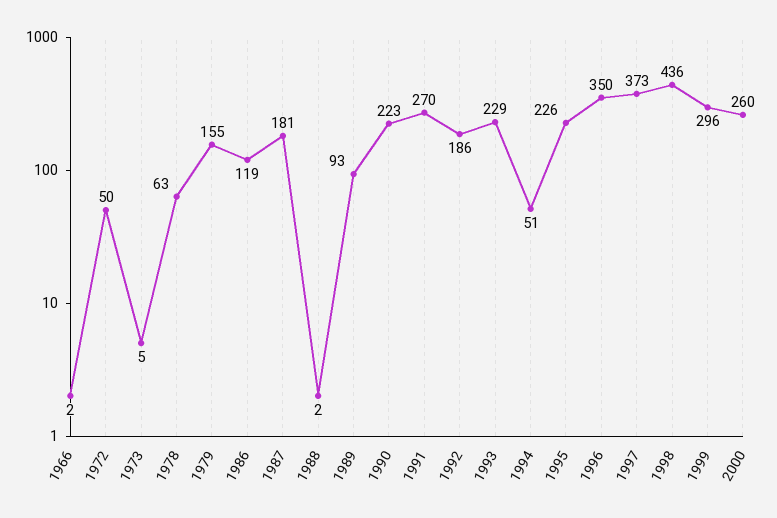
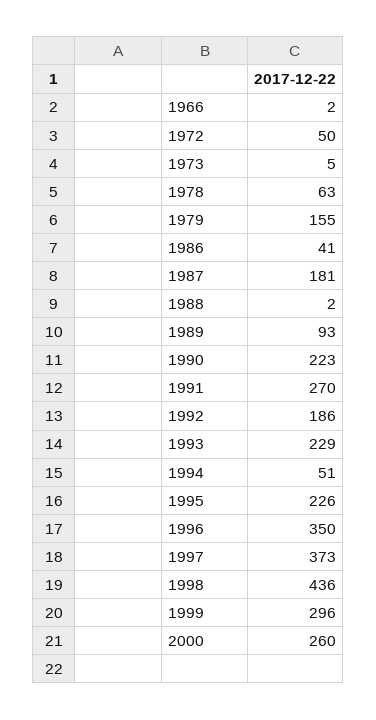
  {
    "1966": 2,
    "1972": 50,
    "1973": 5,
    "1978": 63,
    "1979": 155,
-   "1986": 119,
+   "1986": 41,
    "1987": 181,
    "1988": 2,
    "1989": 93,
    "1990": 223,
    "1991": 270,
    "1992": 186,
    "1993": 229,
    "1994": 51,
    "1995": 226,
    "1996": 350,
    "1997": 373,
    "1998": 436,
    "1999": 296,
    "2000": 260
  }

